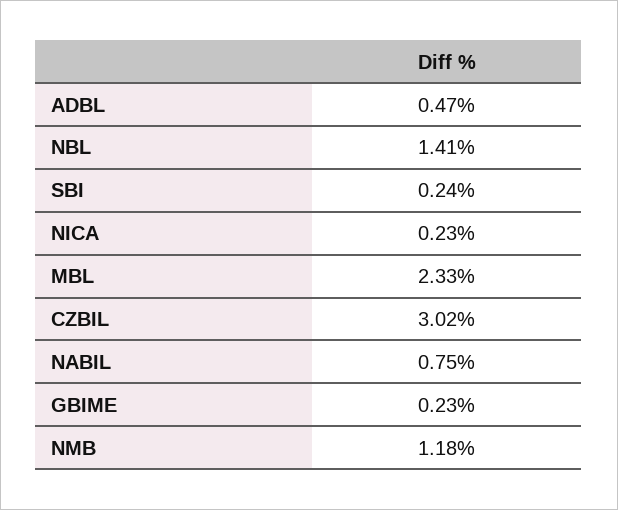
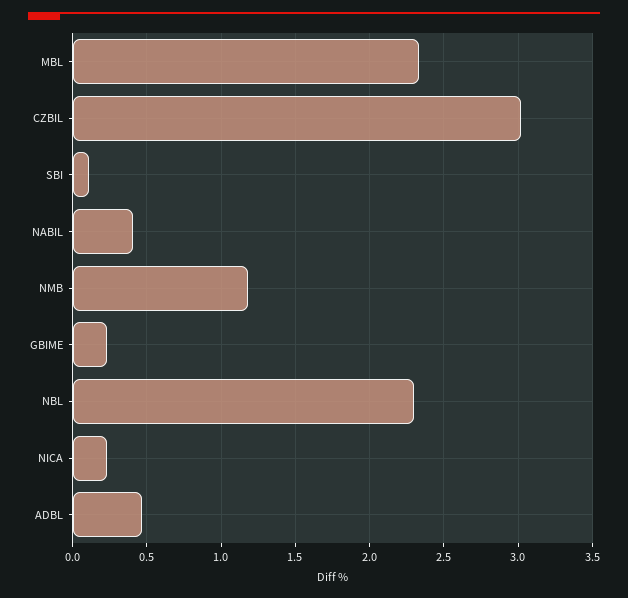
  {
    "ADBL": 0.47,
-   "NBL": 1.41,
+   "NBL": 2.3,
-   "SBI": 0.24,
+   "SBI": 0.1,
    "NICA": 0.23,
    "MBL": 2.33,
    "CZBIL": 3.02,
-   "NABIL": 0.75,
+   "NABIL": 0.4,
    "GBIME": 0.23,
    "NMB": 1.18
  }

